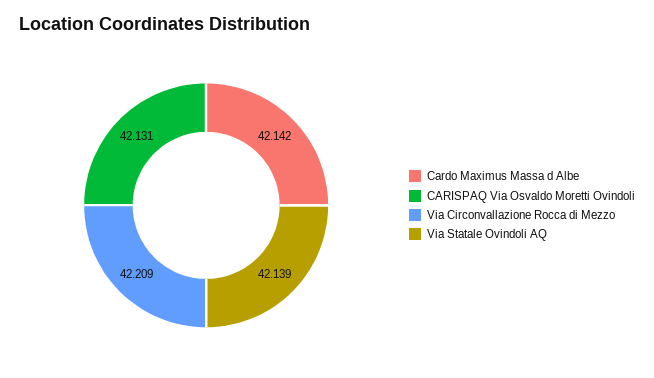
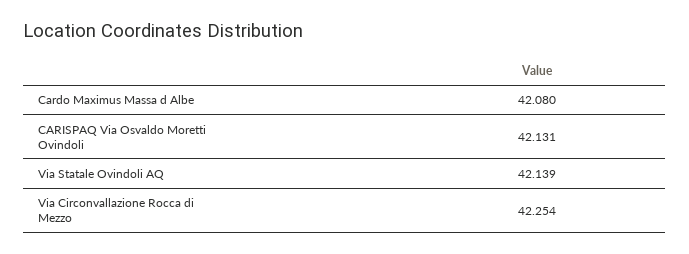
  {
-   "Cardo Maximus Massa d Albe": 42.142,
+   "Cardo Maximus Massa d Albe": 42.08,
    "CARISPAQ Via Osvaldo Moretti Ovindoli": 42.131,
-   "Via Circonvallazione Rocca di Mezzo": 42.209,
+   "Via Circonvallazione Rocca di Mezzo": 42.254,
    "Via Statale Ovindoli AQ": 42.139
  }

